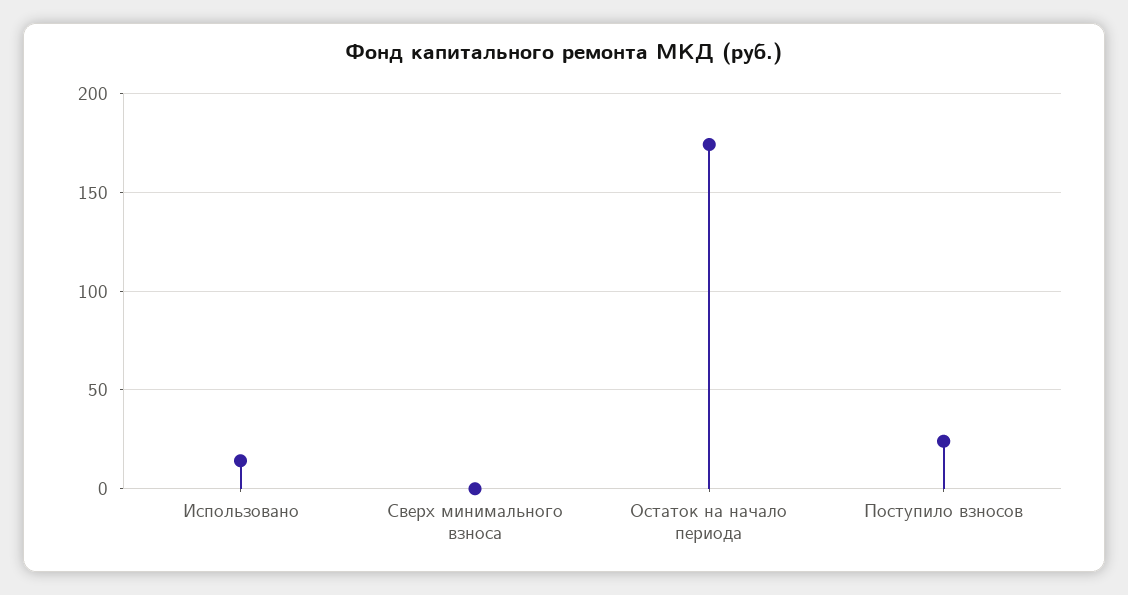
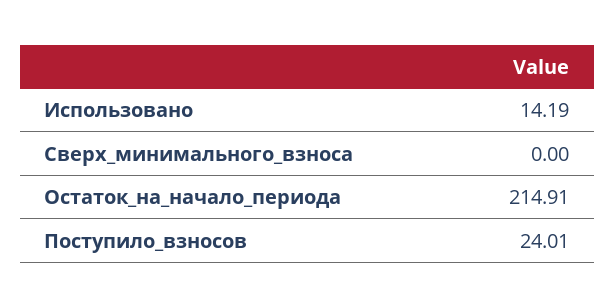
  {
    "Использовано": 14.19,
    "Сверх минимального взноса": 0,
-   "Остаток на начало периода": 175,
+   "Остаток на начало периода": 214.91,
    "Поступило взносов": 24.01
  }

